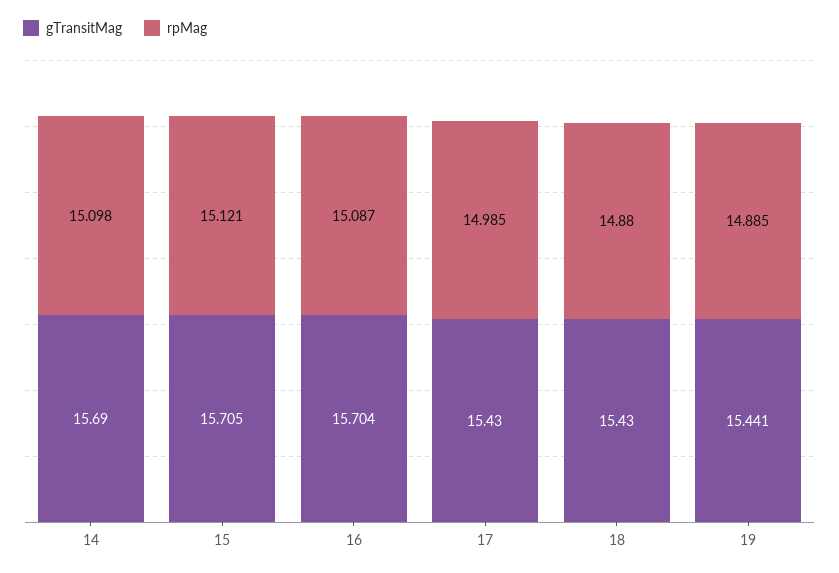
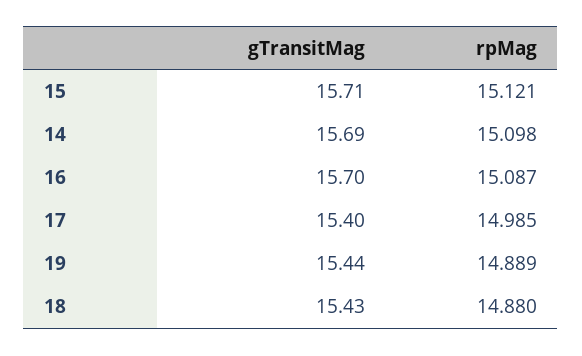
  {
    "gTransitMag": {
      "14": 15.69,
      "15": 15.705,
      "16": 15.704,
-     "17": 15.43,
+     "17": 15.4,
      "18": 15.43,
      "19": 15.441
    },
    "rpMag": {
      "14": 15.098,
      "15": 15.121,
      "16": 15.087,
      "17": 14.985,
      "18": 14.88,
-     "19": 14.885
+     "19": 14.889
    }
  }

